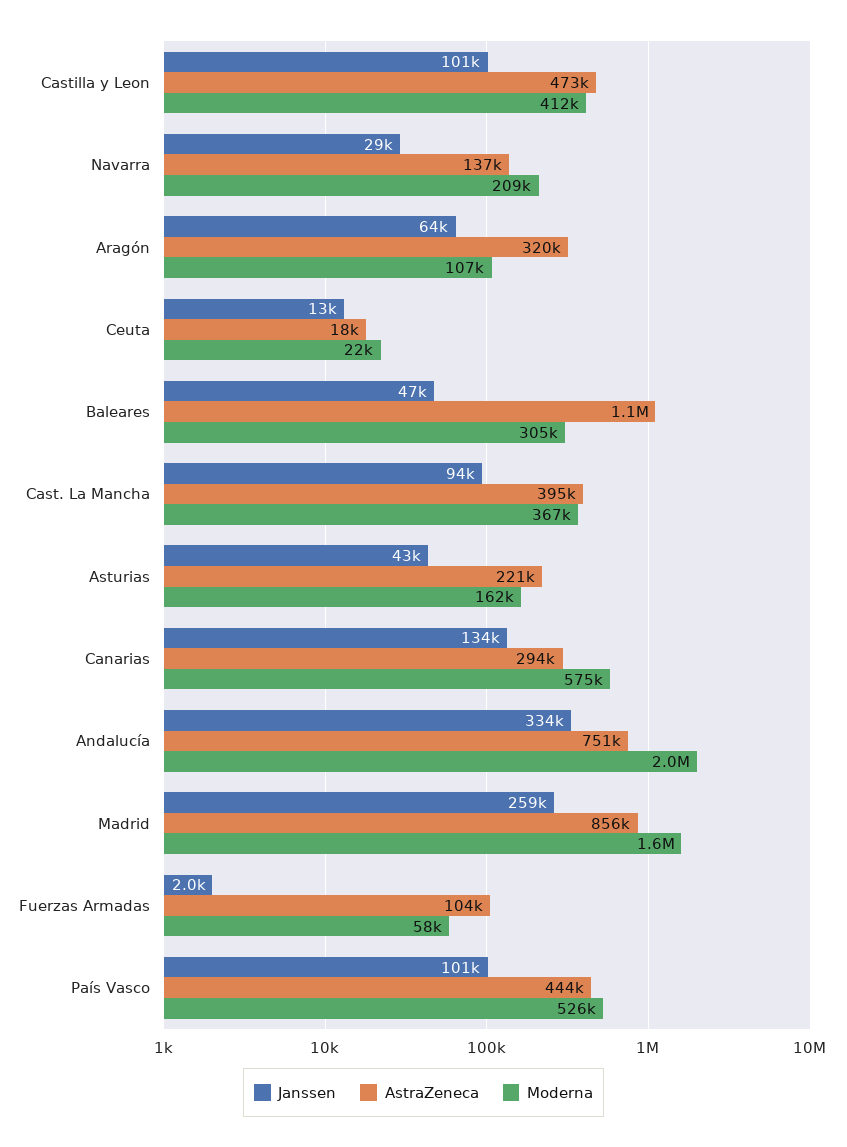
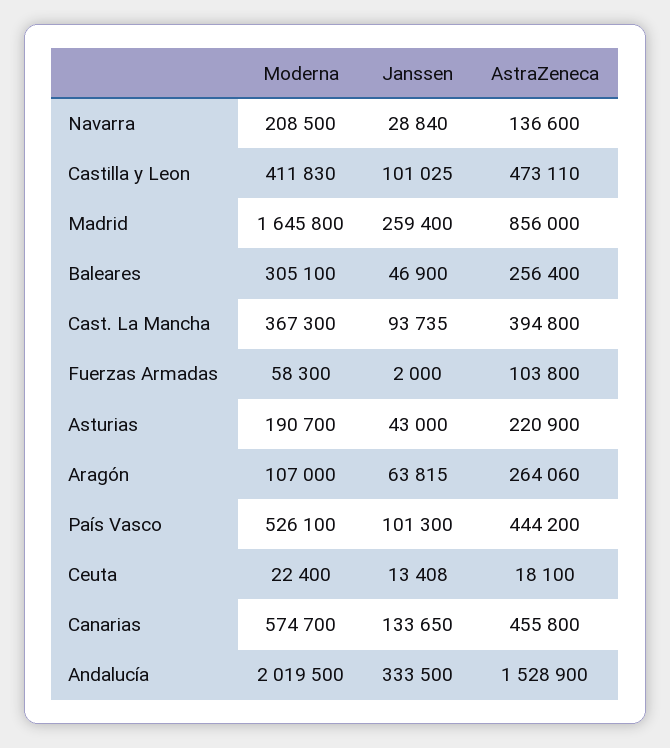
  {
    "Janssen": {
      "Castilla y Leon": 101025,
      "Navarra": 28840,
      "Aragón": 63815,
      "Ceuta": 13408,
      "Baleares": 46900,
      "Cast. La Mancha": 93735,
      "Asturias": 43000,
      "Canarias": 133650,
      "Andalucía": 333500,
      "Madrid": 259400,
      "Fuerzas Armadas": 2000,
      "País Vasco": 101300
    },
    "AstraZeneca": {
      "Castilla y Leon": 473110,
      "Navarra": 136600,
-     "Aragón": 320000,
+     "Aragón": 264060,
      "Ceuta": 18100,
-     "Baleares": 1100000,
+     "Baleares": 256400,
      "Cast. La Mancha": 394800,
      "Asturias": 220900,
-     "Canarias": 294000,
+     "Canarias": 455800,
-     "Andalucía": 751000,
+     "Andalucía": 1528900,
      "Madrid": 856000,
      "Fuerzas Armadas": 103800,
      "País Vasco": 444200
    },
    "Moderna": {
      "Castilla y Leon": 411830,
      "Navarra": 208500,
      "Aragón": 107000,
      "Ceuta": 22400,
      "Baleares": 305100,
      "Cast. La Mancha": 367300,
-     "Asturias": 162000,
+     "Asturias": 190700,
      "Canarias": 574700,
      "Andalucía": 2019500,
      "Madrid": 1645800,
      "Fuerzas Armadas": 58300,
      "País Vasco": 526100
    }
  }

